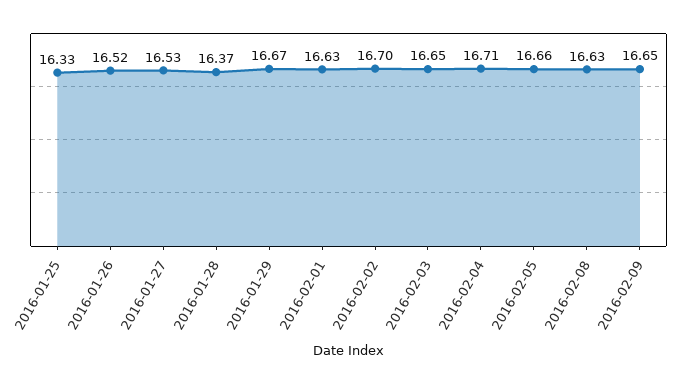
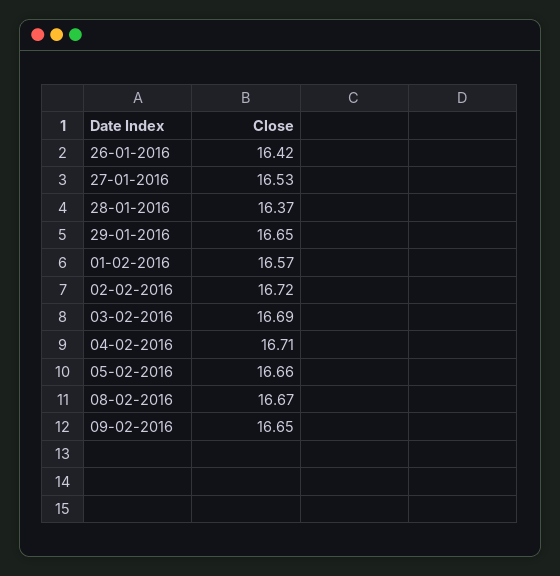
  {
-   "2016-01-25": 16.33,
-   "2016-01-26": 16.52,
+   "2016-01-26": 16.42,
    "2016-01-27": 16.53,
    "2016-01-28": 16.37,
-   "2016-01-29": 16.67,
+   "2016-01-29": 16.65,
-   "2016-02-01": 16.63,
+   "2016-02-01": 16.57,
-   "2016-02-02": 16.7,
+   "2016-02-02": 16.72,
-   "2016-02-03": 16.65,
+   "2016-02-03": 16.69,
    "2016-02-04": 16.71,
    "2016-02-05": 16.66,
-   "2016-02-08": 16.63,
+   "2016-02-08": 16.67,
    "2016-02-09": 16.65
  }

